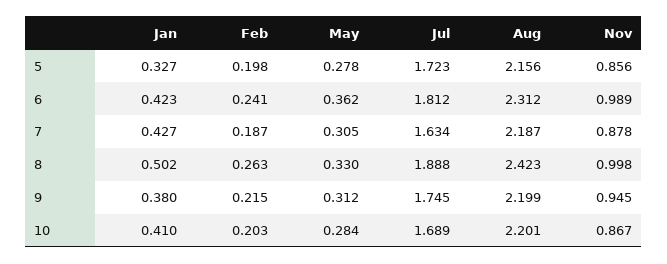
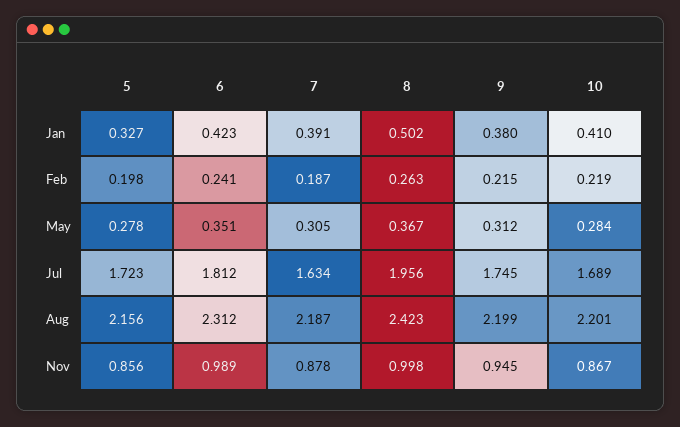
  {
    "Jan": {
      "5": 0.327,
      "6": 0.423,
-     "7": 0.427,
+     "7": 0.391,
      "8": 0.502,
      "9": 0.38,
      "10": 0.41
    },
    "Feb": {
      "5": 0.198,
      "6": 0.241,
      "7": 0.187,
      "8": 0.263,
      "9": 0.215,
-     "10": 0.203
+     "10": 0.219
    },
    "May": {
      "5": 0.278,
-     "6": 0.362,
+     "6": 0.351,
      "7": 0.305,
-     "8": 0.33,
+     "8": 0.367,
      "9": 0.312,
      "10": 0.284
    },
    "Jul": {
      "5": 1.723,
      "6": 1.812,
      "7": 1.634,
-     "8": 1.888,
+     "8": 1.956,
      "9": 1.745,
      "10": 1.689
    },
    "Aug": {
      "5": 2.156,
      "6": 2.312,
      "7": 2.187,
      "8": 2.423,
      "9": 2.199,
      "10": 2.201
    },
    "Nov": {
      "5": 0.856,
      "6": 0.989,
      "7": 0.878,
      "8": 0.998,
      "9": 0.945,
      "10": 0.867
    }
  }

